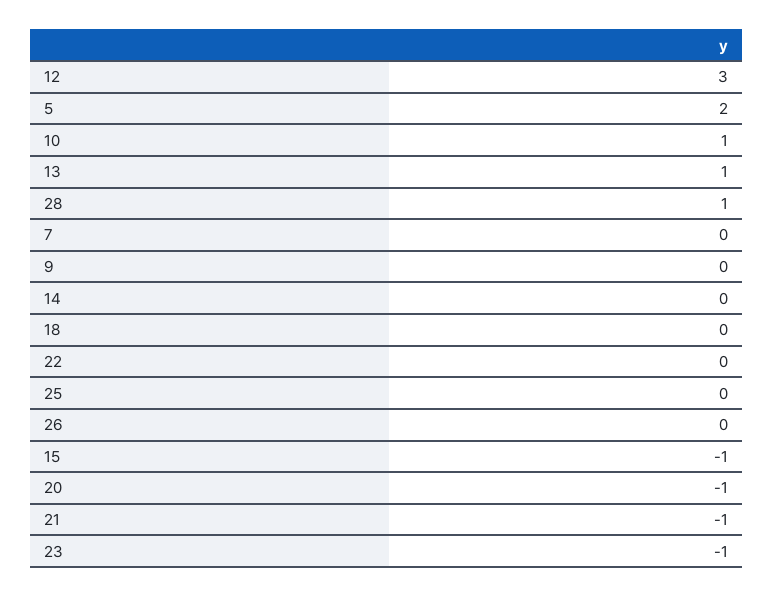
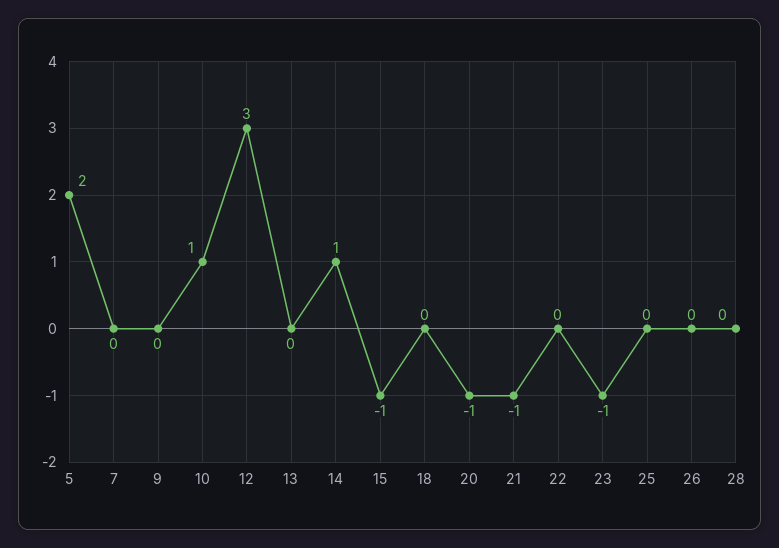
  {
    "12": 3,
    "5": 2,
    "10": 1,
-   "13": 1,
+   "13": 0,
-   "28": 1,
+   "28": 0,
    "7": 0,
    "9": 0,
-   "14": 0,
+   "14": 1,
    "18": 0,
    "22": 0,
    "25": 0,
    "26": 0,
    "15": -1,
    "20": -1,
    "21": -1,
    "23": -1
  }

